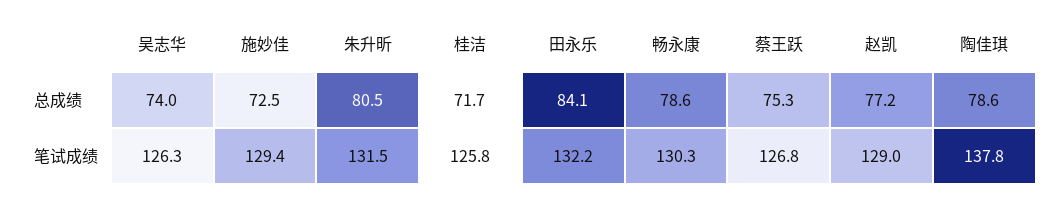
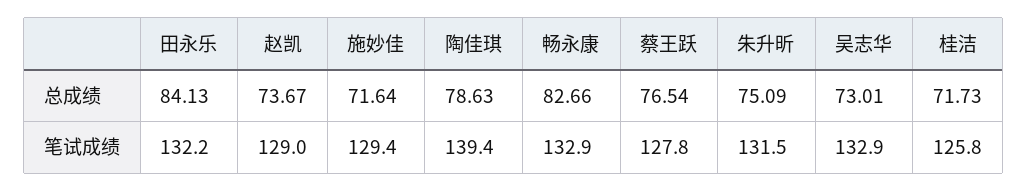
  {
    "吴志华": {
-     "总成绩": 74,
+     "总成绩": 73.01,
-     "笔试成绩": 126.3
+     "笔试成绩": 132.9
    },
    "施妙佳": {
-     "总成绩": 72.5,
+     "总成绩": 71.64,
      "笔试成绩": 129.4
    },
    "朱升昕": {
-     "总成绩": 80.5,
+     "总成绩": 75.09,
      "笔试成绩": 131.5
    },
    "桂洁": {
      "总成绩": 71.73,
      "笔试成绩": 125.8
    },
    "田永乐": {
      "总成绩": 84.13,
      "笔试成绩": 132.2
    },
    "畅永康": {
-     "总成绩": 78.6,
+     "总成绩": 82.66,
-     "笔试成绩": 130.3
+     "笔试成绩": 132.9
    },
    "蔡王跃": {
-     "总成绩": 75.3,
+     "总成绩": 76.54,
-     "笔试成绩": 126.8
+     "笔试成绩": 127.8
    },
    "赵凯": {
-     "总成绩": 77.2,
+     "总成绩": 73.67,
      "笔试成绩": 129
    },
    "陶佳琪": {
      "总成绩": 78.63,
-     "笔试成绩": 137.8
+     "笔试成绩": 139.4
    }
  }

